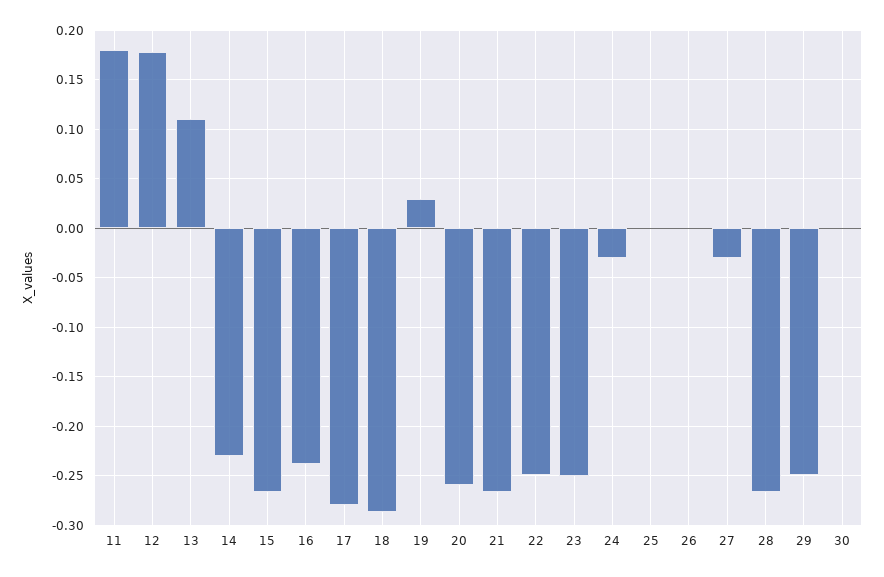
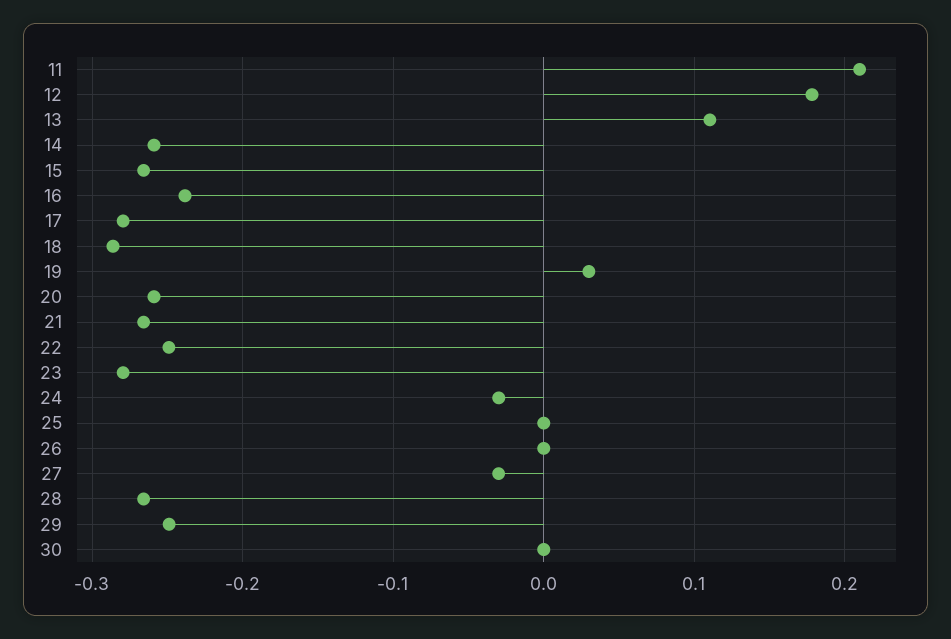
  {
-   "11": 0.18,
+   "11": 0.21,
    "12": 0.18,
    "13": 0.11,
-   "14": -0.23,
+   "14": -0.26,
    "15": -0.27,
    "16": -0.24,
    "17": -0.28,
    "18": -0.29,
    "19": 0.03,
    "20": -0.26,
    "21": -0.27,
    "22": -0.25,
-   "23": -0.25,
+   "23": -0.28,
    "24": -0.03,
    "25": 0,
    "26": 0,
    "27": -0.03,
    "28": -0.27,
    "29": -0.25,
    "30": 0
  }

